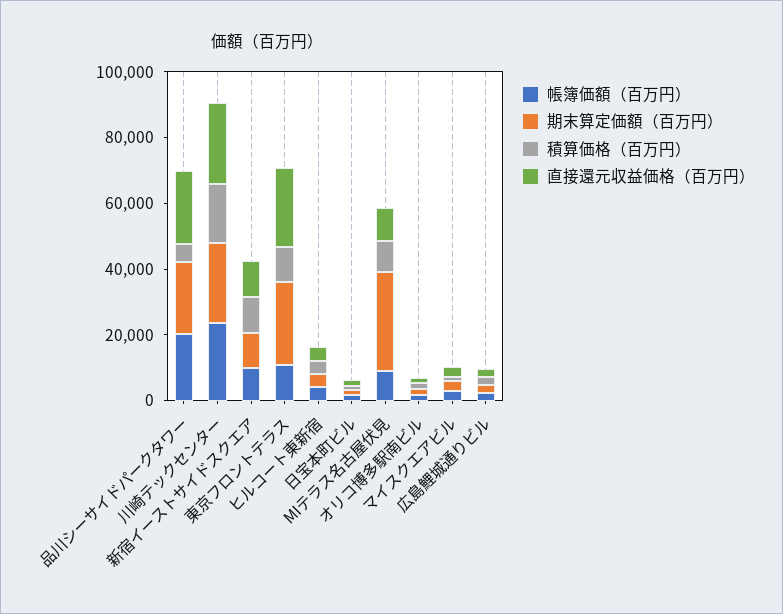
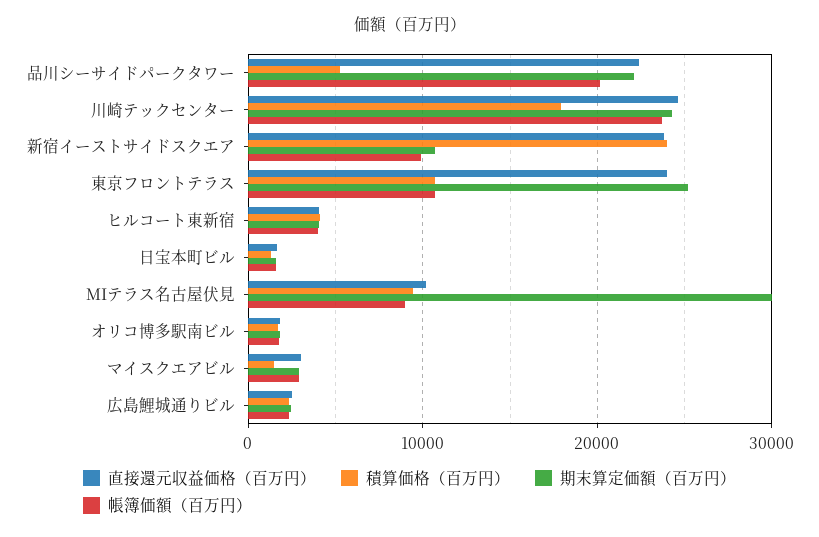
  {
    "帳簿価額（百万円）": {
      "品川シーサイドパークタワー": 20000,
      "川崎テックセンター": 24000,
      "新宿イーストサイドスクエア": 10000,
      "東京フロントテラス": 11000,
      "ヒルコート東新宿": 4000,
      "日宝本町ビル": 2000,
      "MIテラス名古屋伏見": 9000,
      "オリコ博多駅南ビル": 2000,
      "マイスクエアビル": 3000,
      "広島鯉城通りビル": 2000
    },
    "期末算定価額（百万円）": {
      "品川シーサイドパークタワー": 22000,
      "川崎テックセンター": 24000,
      "新宿イーストサイドスクエア": 11000,
      "東京フロントテラス": 25000,
      "ヒルコート東新宿": 4000,
      "日宝本町ビル": 2000,
      "MIテラス名古屋伏見": 30000,
      "オリコ博多駅南ビル": 2000,
      "マイスクエアビル": 3000,
      "広島鯉城通りビル": 2000
    },
    "積算価格（百万円）": {
      "品川シーサイドパークタワー": 5000,
      "川崎テックセンター": 18000,
-     "新宿イーストサイドスクエア": 10000,
+     "新宿イーストサイドスクエア": 24000,
      "東京フロントテラス": 11000,
      "ヒルコート東新宿": 4000,
      "日宝本町ビル": 1000,
      "MIテラス名古屋伏見": 9000,
      "オリコ博多駅南ビル": 2000,
      "マイスクエアビル": 1000,
      "広島鯉城通りビル": 2000
    },
    "直接還元収益価格（百万円）": {
      "品川シーサイドパークタワー": 22000,
      "川崎テックセンター": 25000,
-     "新宿イーストサイドスクエア": 10000,
+     "新宿イーストサイドスクエア": 24000,
      "東京フロントテラス": 24000,
      "ヒルコート東新宿": 4000,
      "日宝本町ビル": 2000,
      "MIテラス名古屋伏見": 10000,
      "オリコ博多駅南ビル": 2000,
      "マイスクエアビル": 3000,
      "広島鯉城通りビル": 3000
    }
  }

